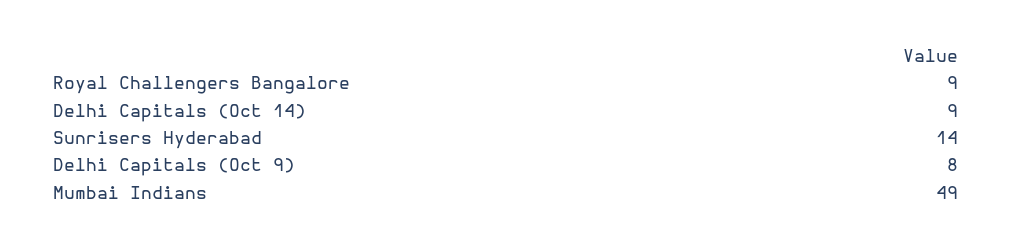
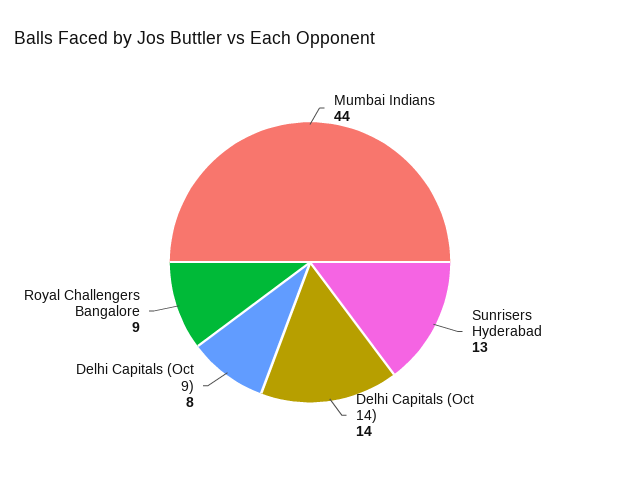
  {
    "Royal Challengers Bangalore": 9,
-   "Delhi Capitals (Oct 14)": 9,
+   "Delhi Capitals (Oct 14)": 14,
-   "Sunrisers Hyderabad": 14,
+   "Sunrisers Hyderabad": 13,
    "Delhi Capitals (Oct 9)": 8,
-   "Mumbai Indians": 49
+   "Mumbai Indians": 44
  }

